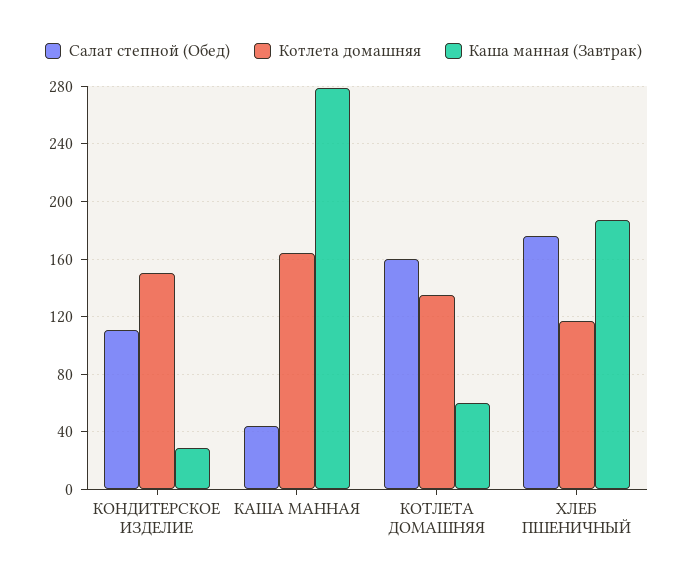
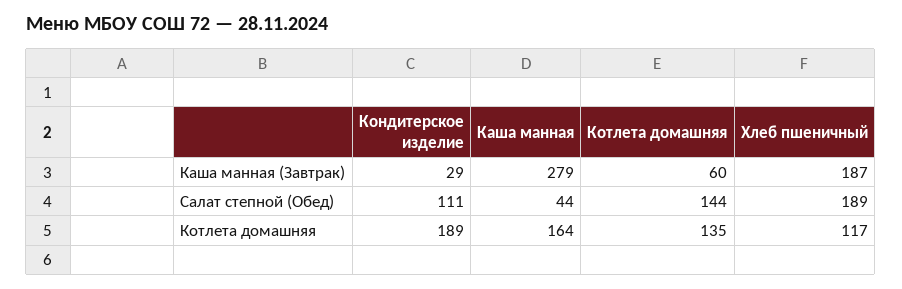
  {
    "Салат степной (Обед)": {
      "КОНДИТЕРСКОЕ ИЗДЕЛИЕ": 111,
      "КАША МАННАЯ": 44,
-     "КОТЛЕТА ДОМАШНЯЯ": 160,
+     "КОТЛЕТА ДОМАШНЯЯ": 144,
-     "ХЛЕБ ПШЕНИЧНЫЙ": 175
+     "ХЛЕБ ПШЕНИЧНЫЙ": 189
    },
    "Котлета домашняя": {
-     "КОНДИТЕРСКОЕ ИЗДЕЛИЕ": 150,
+     "КОНДИТЕРСКОЕ ИЗДЕЛИЕ": 189,
      "КАША МАННАЯ": 164,
      "КОТЛЕТА ДОМАШНЯЯ": 135,
      "ХЛЕБ ПШЕНИЧНЫЙ": 117
    },
    "Каша манная (Завтрак)": {
      "КОНДИТЕРСКОЕ ИЗДЕЛИЕ": 29,
      "КАША МАННАЯ": 279,
      "КОТЛЕТА ДОМАШНЯЯ": 60,
      "ХЛЕБ ПШЕНИЧНЫЙ": 187
    }
  }

